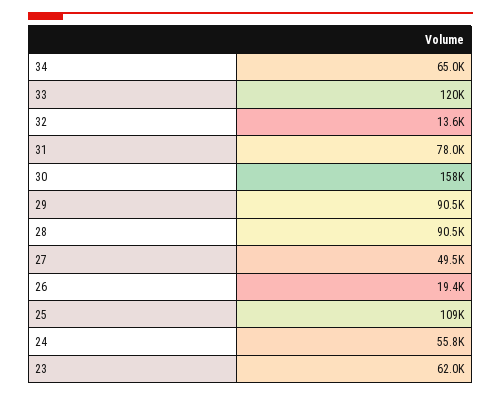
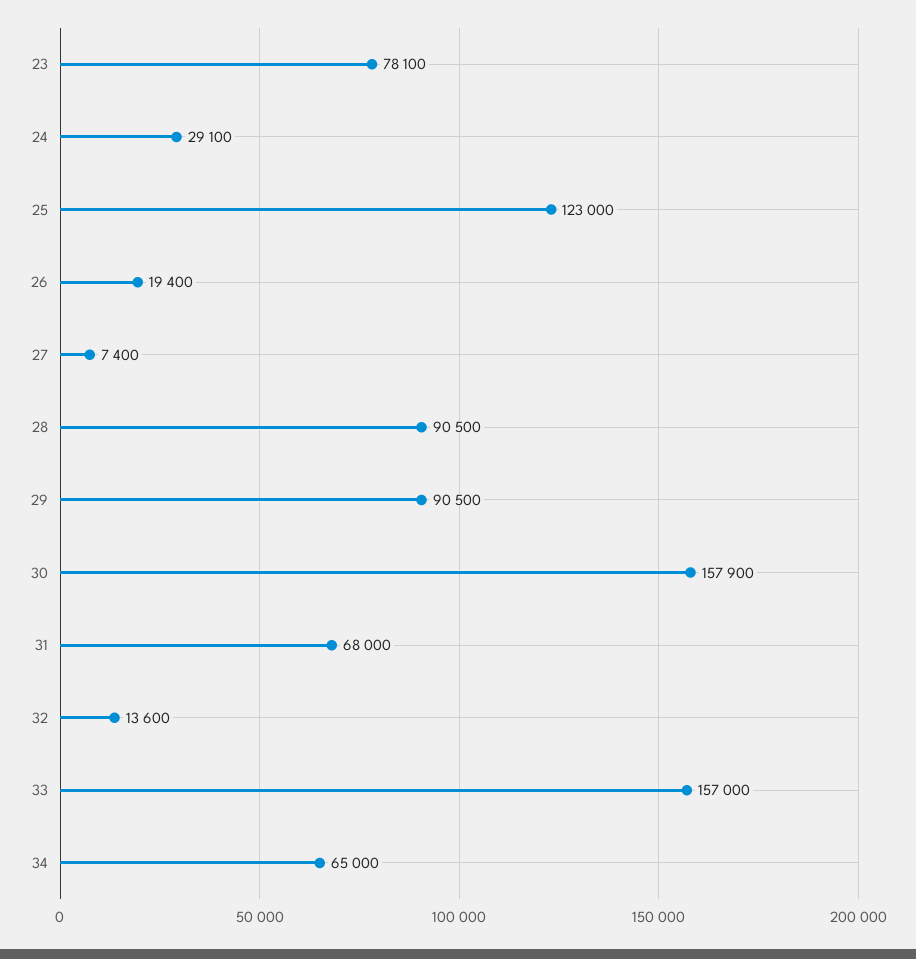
  {
    "34": 65000,
-   "33": 120000,
+   "33": 157000,
    "32": 13600,
-   "31": 78000,
+   "31": 68000,
    "30": 157900,
    "29": 90500,
    "28": 90500,
-   "27": 49500,
+   "27": 7400,
    "26": 19400,
-   "25": 109000,
+   "25": 123000,
-   "24": 55800,
+   "24": 29100,
-   "23": 62000
+   "23": 78100
  }

